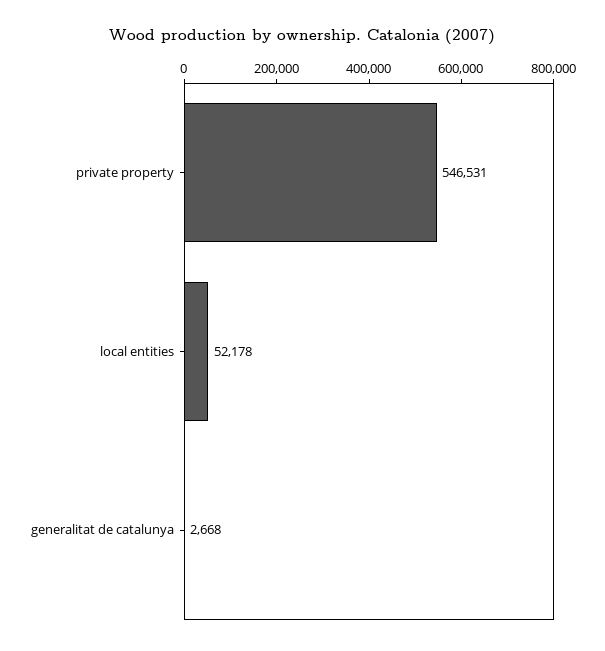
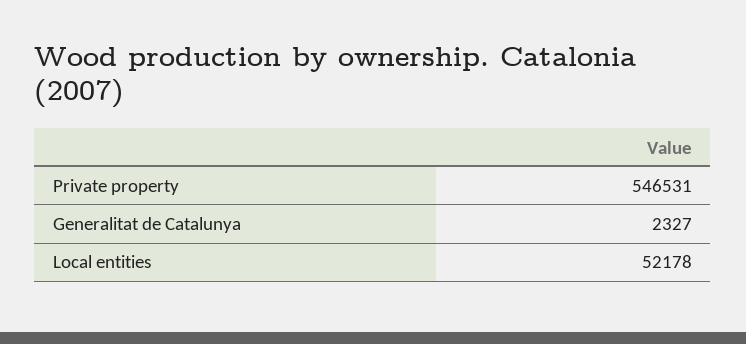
  {
    "private property": 546531,
    "local entities": 52178,
-   "generalitat de catalunya": 2668
+   "generalitat de catalunya": 2327
  }

